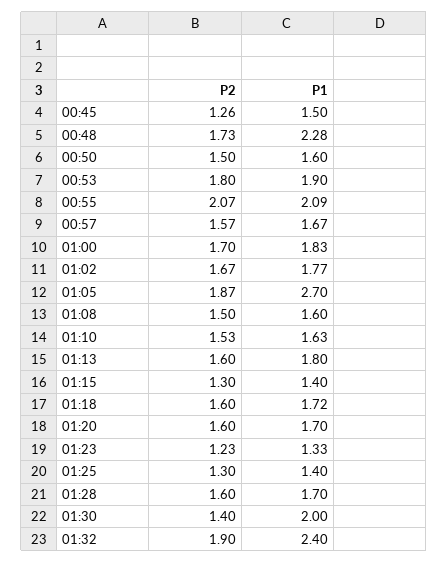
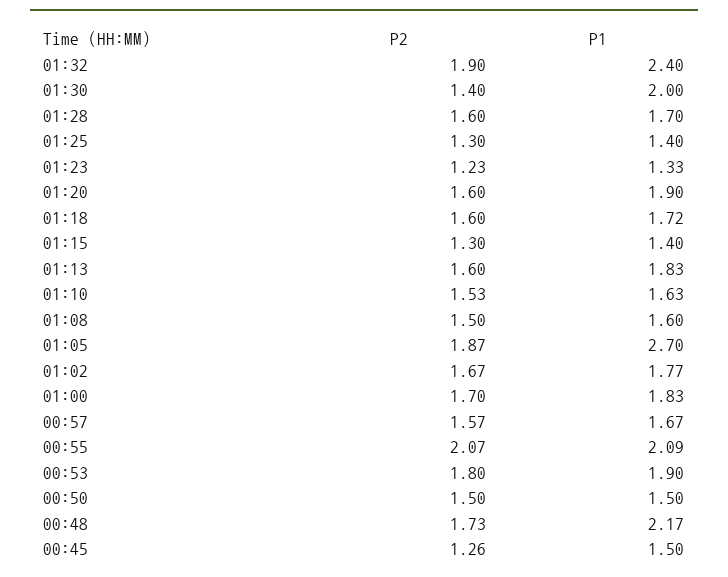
  {
    "P2": {
      "00:45": 1.26,
      "00:48": 1.73,
      "00:50": 1.5,
      "00:53": 1.8,
      "00:55": 2.07,
      "00:57": 1.57,
      "01:00": 1.7,
      "01:02": 1.67,
      "01:05": 1.87,
      "01:08": 1.5,
      "01:10": 1.53,
      "01:13": 1.6,
      "01:15": 1.3,
      "01:18": 1.6,
      "01:20": 1.6,
      "01:23": 1.23,
      "01:25": 1.3,
      "01:28": 1.6,
      "01:30": 1.4,
      "01:32": 1.9
    },
    "P1": {
      "00:45": 1.5,
-     "00:48": 2.28,
+     "00:48": 2.17,
-     "00:50": 1.6,
+     "00:50": 1.5,
      "00:53": 1.9,
      "00:55": 2.09,
      "00:57": 1.67,
      "01:00": 1.83,
      "01:02": 1.77,
      "01:05": 2.7,
      "01:08": 1.6,
      "01:10": 1.63,
-     "01:13": 1.8,
+     "01:13": 1.83,
      "01:15": 1.4,
      "01:18": 1.72,
-     "01:20": 1.7,
+     "01:20": 1.9,
      "01:23": 1.33,
      "01:25": 1.4,
      "01:28": 1.7,
      "01:30": 2,
      "01:32": 2.4
    }
  }

